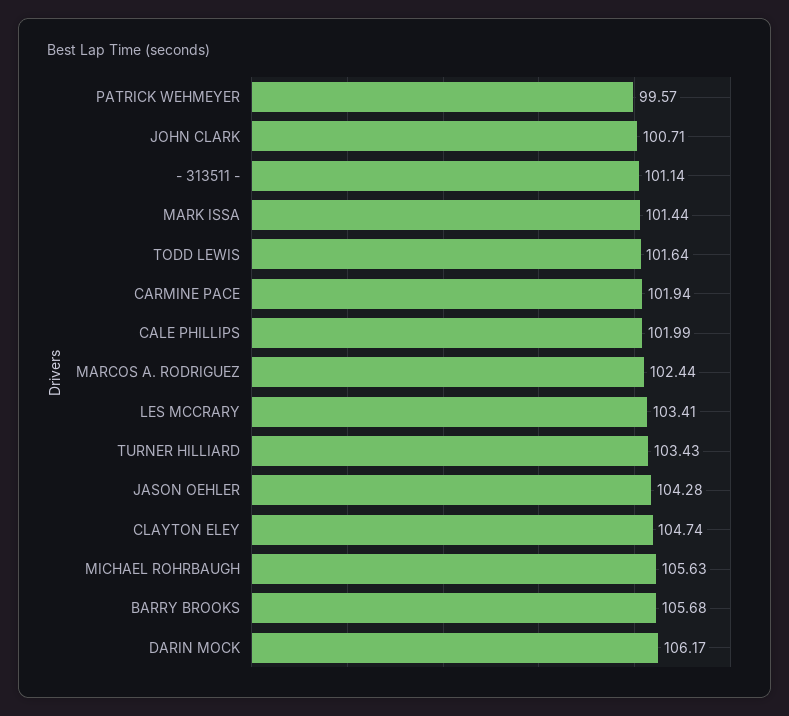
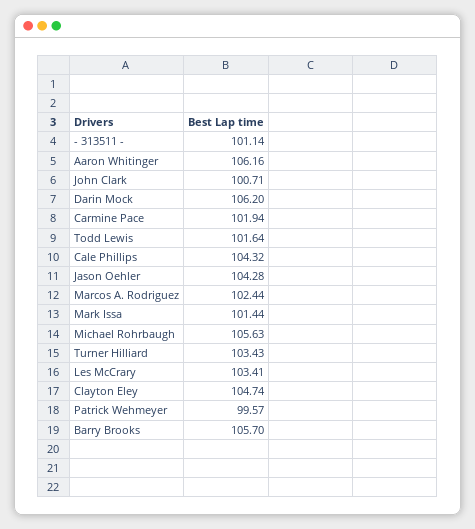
  {
    "PATRICK WEHMEYER": 99.57,
    "JOHN CLARK": 100.71,
    "- 313511 -": 101.14,
    "MARK ISSA": 101.44,
    "TODD LEWIS": 101.64,
    "CARMINE PACE": 101.94,
-   "CALE PHILLIPS": 101.99,
+   "CALE PHILLIPS": 104.32,
    "MARCOS A. RODRIGUEZ": 102.44,
    "LES MCCRARY": 103.41,
    "TURNER HILLIARD": 103.43,
    "JASON OEHLER": 104.28,
    "CLAYTON ELEY": 104.74,
    "MICHAEL ROHRBAUGH": 105.63,
-   "BARRY BROOKS": 105.68,
+   "BARRY BROOKS": 105.7,
-   "DARIN MOCK": 106.17
+   "DARIN MOCK": 106.2,
+   "Aaron Whitinger": 106.16
  }

